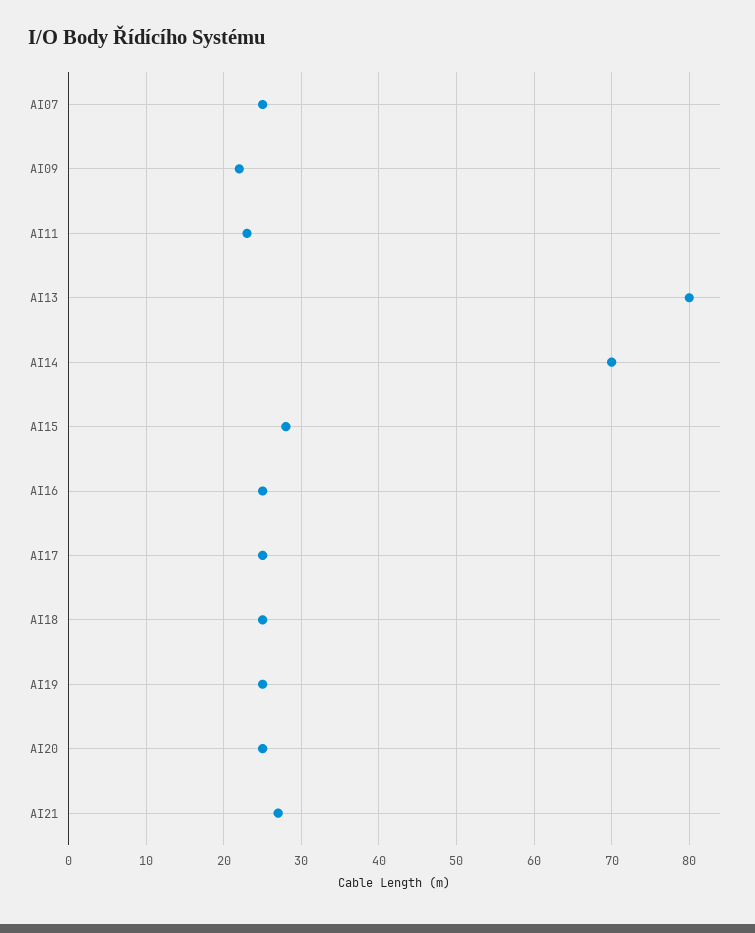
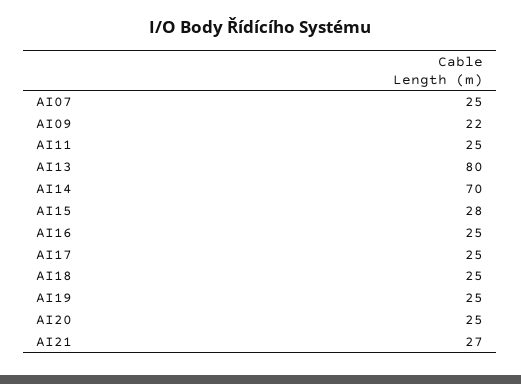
  {
    "AI07": 25,
    "AI09": 22,
-   "AI11": 23,
+   "AI11": 25,
    "AI13": 80,
    "AI14": 70,
    "AI15": 28,
    "AI16": 25,
    "AI17": 25,
    "AI18": 25,
    "AI19": 25,
    "AI20": 25,
    "AI21": 27
  }

